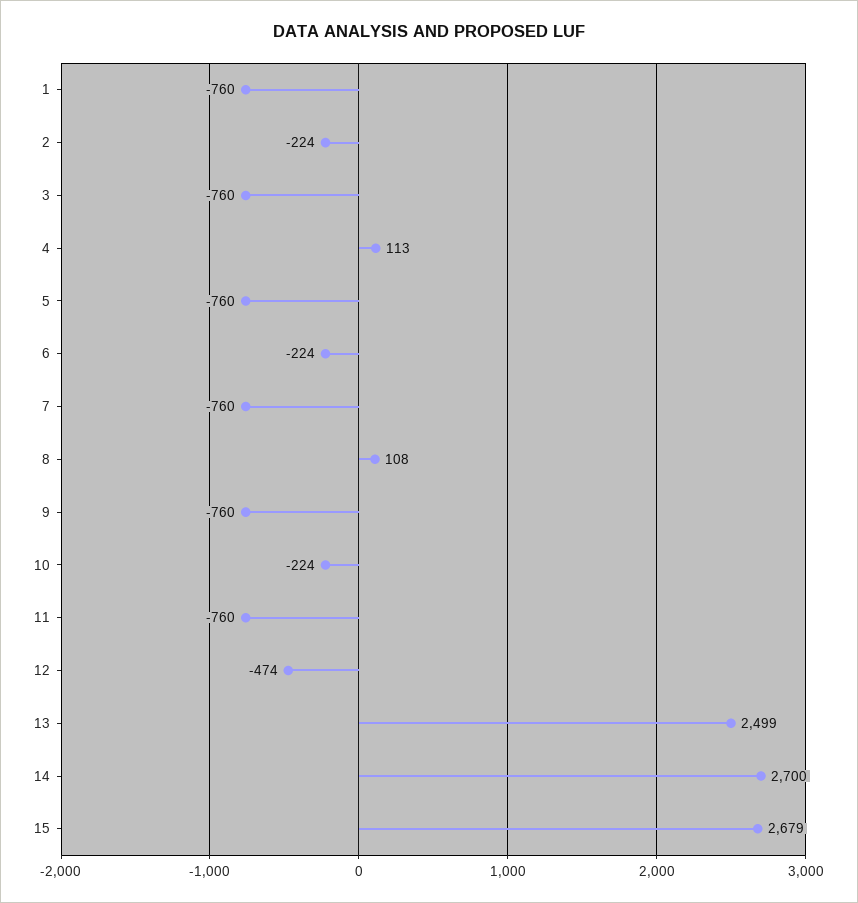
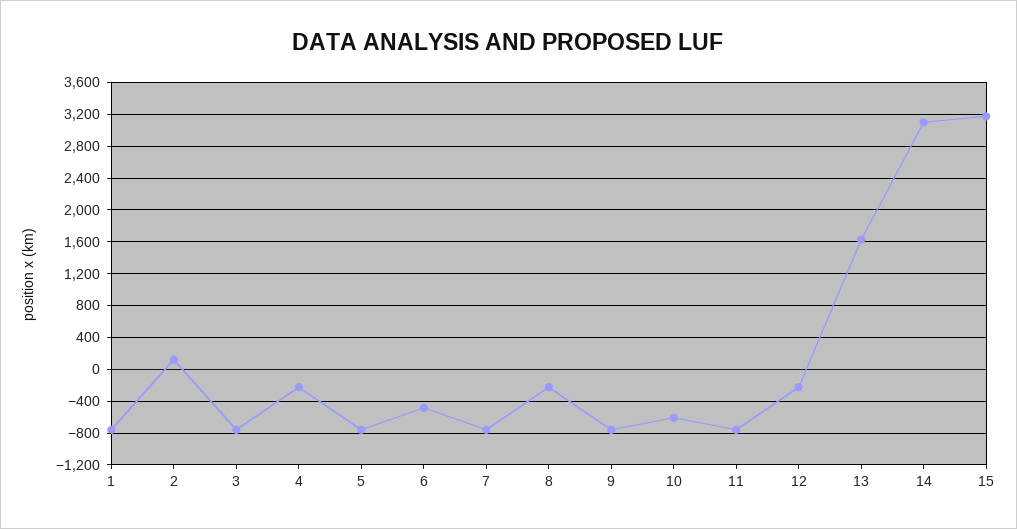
  {
    "1": -760,
-   "2": -224,
+   "2": 100,
    "3": -760,
-   "4": 113,
+   "4": -200,
    "5": -760,
-   "6": -224,
+   "6": -500,
    "7": -760,
-   "8": 108,
+   "8": -200,
    "9": -760,
-   "10": -224,
+   "10": -600,
    "11": -760,
-   "12": -474,
+   "12": -200,
-   "13": 2499,
+   "13": 1600,
-   "14": 2700,
+   "14": 3100,
-   "15": 2679
+   "15": 3200
  }

